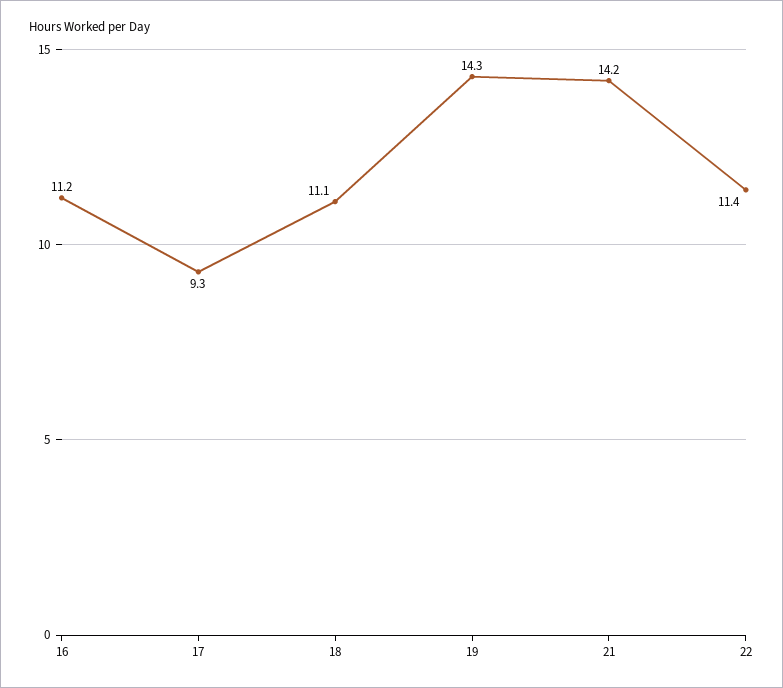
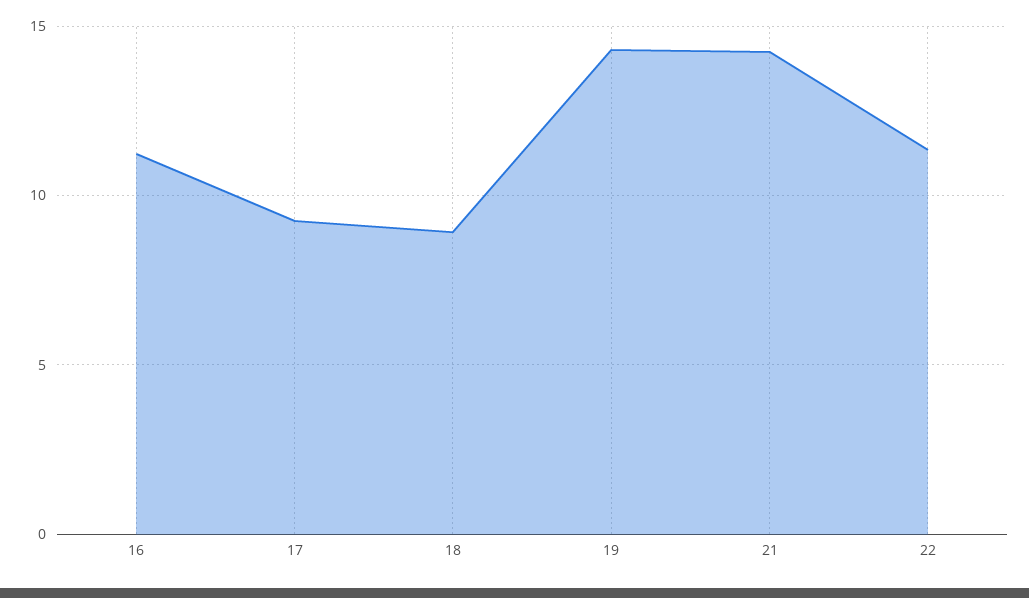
  {
    "16": 11.2,
    "17": 9.3,
-   "18": 11.1,
+   "18": 9,
    "19": 14.3,
    "21": 14.2,
    "22": 11.4
  }

